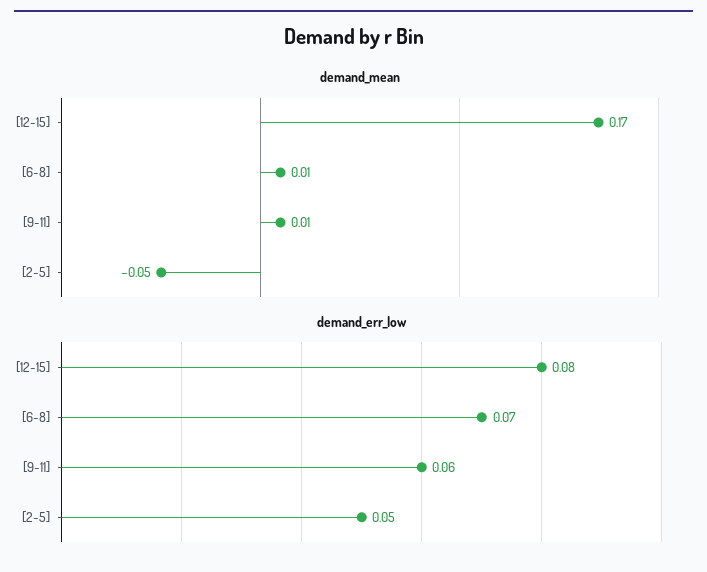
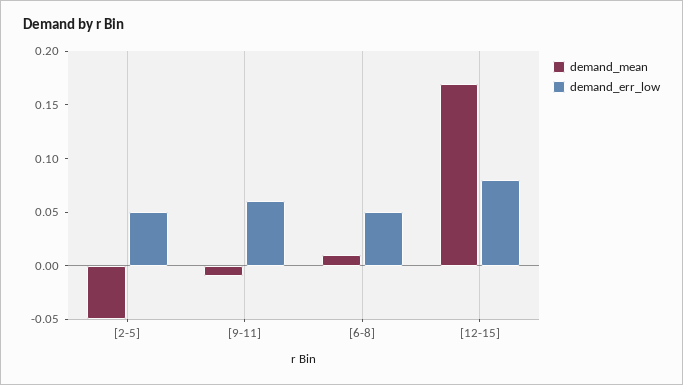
  {
    "demand_mean": {
      "[12-15]": 0.17,
      "[6-8]": 0.01,
-     "[9-11]": 0.01,
+     "[9-11]": -0.01,
      "[2-5]": -0.05
    },
    "demand_err_low": {
      "[12-15]": 0.08,
-     "[6-8]": 0.07,
+     "[6-8]": 0.05,
      "[9-11]": 0.06,
      "[2-5]": 0.05
    }
  }

